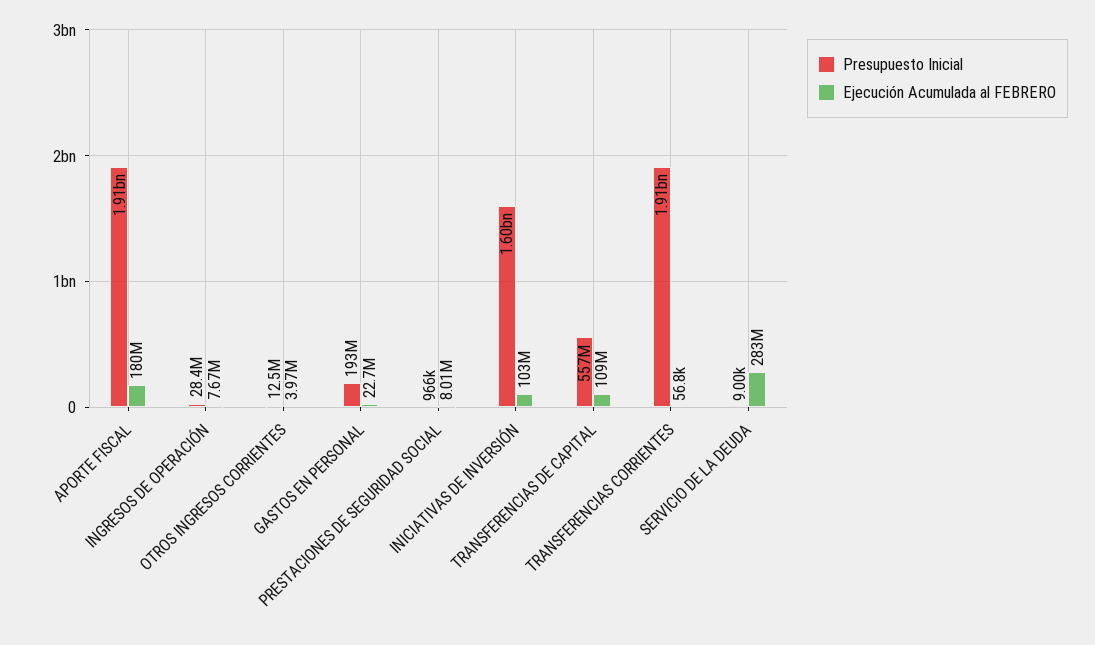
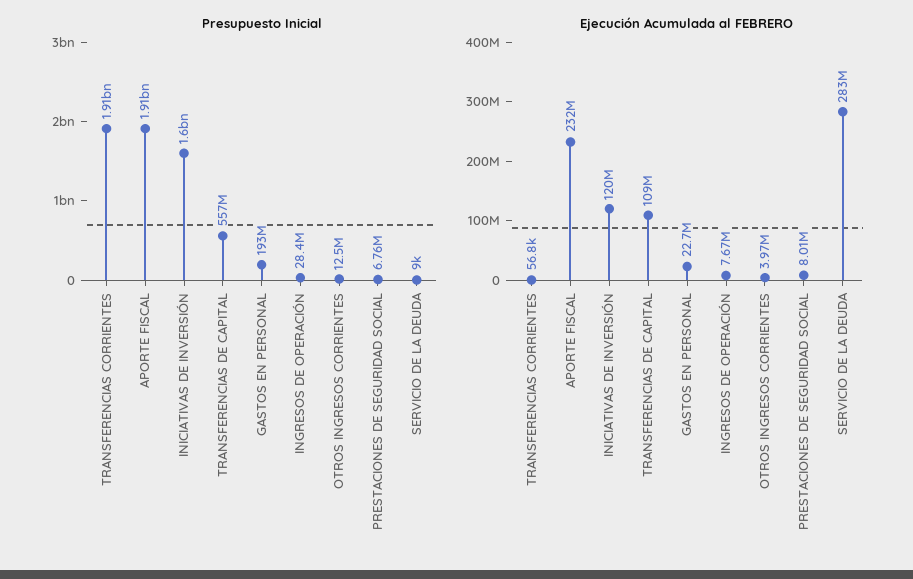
  {
    "Presupuesto Inicial": {
      "APORTE FISCAL": 1910000000,
      "INGRESOS DE OPERACIÓN": 28400000,
      "OTROS INGRESOS CORRIENTES": 12500000,
      "GASTOS EN PERSONAL": 193000000,
-     "PRESTACIONES DE SEGURIDAD SOCIAL": 966000,
+     "PRESTACIONES DE SEGURIDAD SOCIAL": 6760000,
      "INICIATIVAS DE INVERSIÓN": 1600000000,
      "TRANSFERENCIAS DE CAPITAL": 557000000,
      "TRANSFERENCIAS CORRIENTES": 1910000000,
      "SERVICIO DE LA DEUDA": 9000
    },
    "Ejecución Acumulada al FEBRERO": {
-     "APORTE FISCAL": 180000000,
+     "APORTE FISCAL": 232000000,
      "INGRESOS DE OPERACIÓN": 7670000,
      "OTROS INGRESOS CORRIENTES": 3970000,
      "GASTOS EN PERSONAL": 22700000,
      "PRESTACIONES DE SEGURIDAD SOCIAL": 8010000,
-     "INICIATIVAS DE INVERSIÓN": 103000000,
+     "INICIATIVAS DE INVERSIÓN": 120000000,
      "TRANSFERENCIAS DE CAPITAL": 109000000,
      "TRANSFERENCIAS CORRIENTES": 56800,
      "SERVICIO DE LA DEUDA": 283000000
    }
  }

